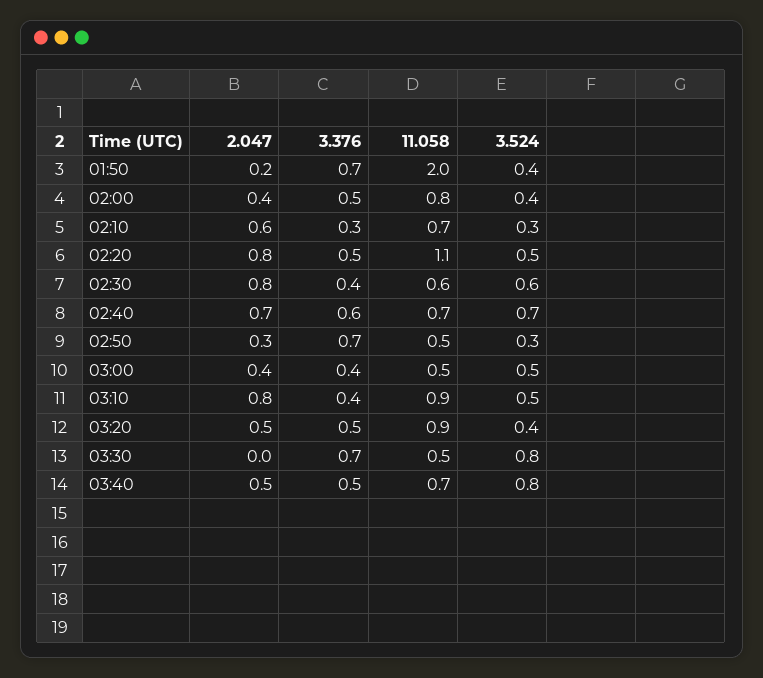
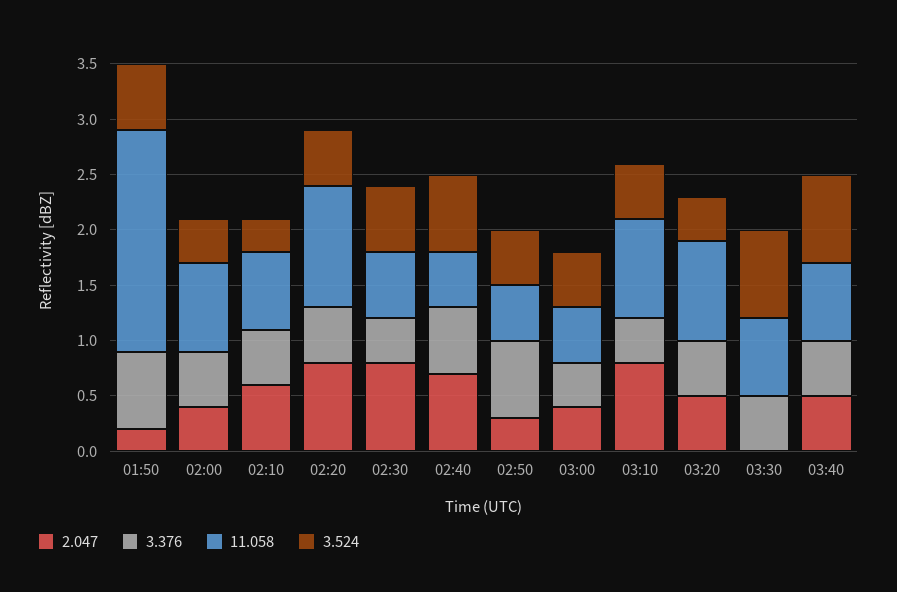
  {
    "2.047": {
      "01:50": 0.2,
      "02:00": 0.4,
      "02:10": 0.6,
      "02:20": 0.8,
      "02:30": 0.8,
      "02:40": 0.7,
      "02:50": 0.3,
      "03:00": 0.4,
      "03:10": 0.8,
      "03:20": 0.5,
      "03:30": 0,
      "03:40": 0.5
    },
    "3.376": {
      "01:50": 0.7,
      "02:00": 0.5,
-     "02:10": 0.3,
+     "02:10": 0.5,
      "02:20": 0.5,
      "02:30": 0.4,
      "02:40": 0.6,
      "02:50": 0.7,
      "03:00": 0.4,
      "03:10": 0.4,
      "03:20": 0.5,
-     "03:30": 0.7,
+     "03:30": 0.5,
      "03:40": 0.5
    },
    "11.058": {
      "01:50": 2,
      "02:00": 0.8,
      "02:10": 0.7,
      "02:20": 1.1,
      "02:30": 0.6,
-     "02:40": 0.7,
+     "02:40": 0.5,
      "02:50": 0.5,
      "03:00": 0.5,
      "03:10": 0.9,
      "03:20": 0.9,
-     "03:30": 0.5,
+     "03:30": 0.7,
      "03:40": 0.7
    },
    "3.524": {
-     "01:50": 0.4,
+     "01:50": 0.6,
      "02:00": 0.4,
      "02:10": 0.3,
      "02:20": 0.5,
      "02:30": 0.6,
      "02:40": 0.7,
-     "02:50": 0.3,
+     "02:50": 0.5,
      "03:00": 0.5,
      "03:10": 0.5,
      "03:20": 0.4,
      "03:30": 0.8,
      "03:40": 0.8
    }
  }

